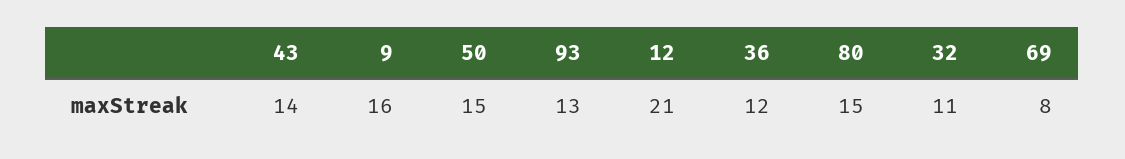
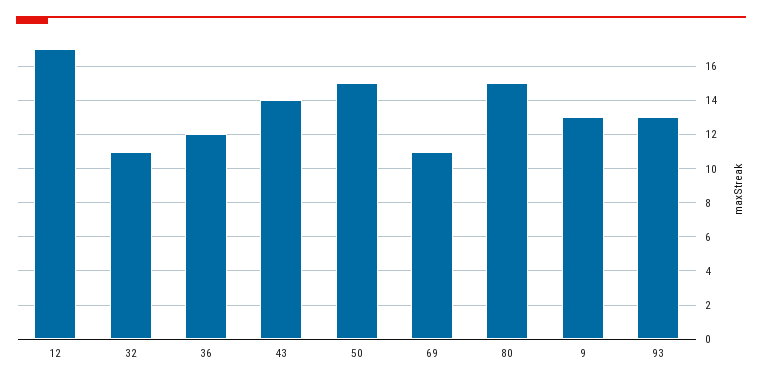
  {
    "43": 14,
-   "9": 16,
+   "9": 13,
    "50": 15,
    "93": 13,
-   "12": 21,
+   "12": 17,
    "36": 12,
    "80": 15,
    "32": 11,
-   "69": 8
+   "69": 11
  }

